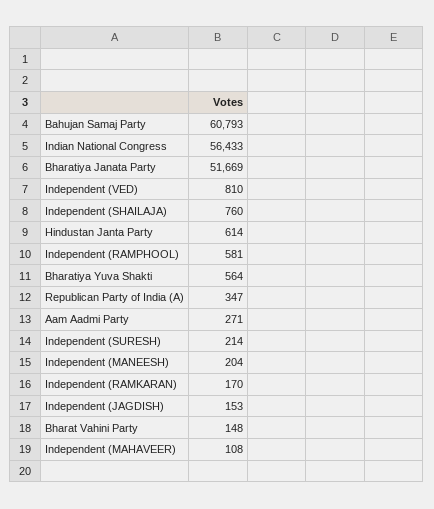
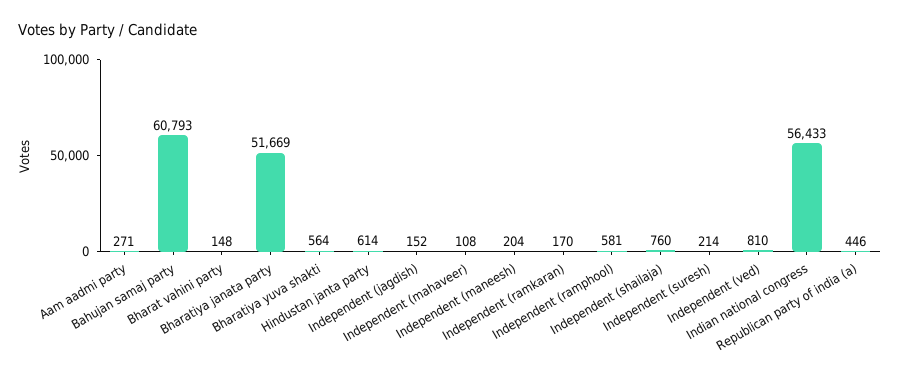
  {
    "Bahujan Samaj Party": 60793,
    "Indian National Congress": 56433,
    "Bharatiya Janata Party": 51669,
    "Independent (VED)": 810,
    "Independent (SHAILAJA)": 760,
    "Hindustan Janta Party": 614,
    "Independent (RAMPHOOL)": 581,
    "Bharatiya Yuva Shakti": 564,
-   "Republican Party of India (A)": 347,
+   "Republican Party of India (A)": 446,
    "Aam Aadmi Party": 271,
    "Independent (SURESH)": 214,
    "Independent (MANEESH)": 204,
    "Independent (RAMKARAN)": 170,
-   "Independent (JAGDISH)": 153,
+   "Independent (JAGDISH)": 152,
    "Bharat Vahini Party": 148,
    "Independent (MAHAVEER)": 108
  }

